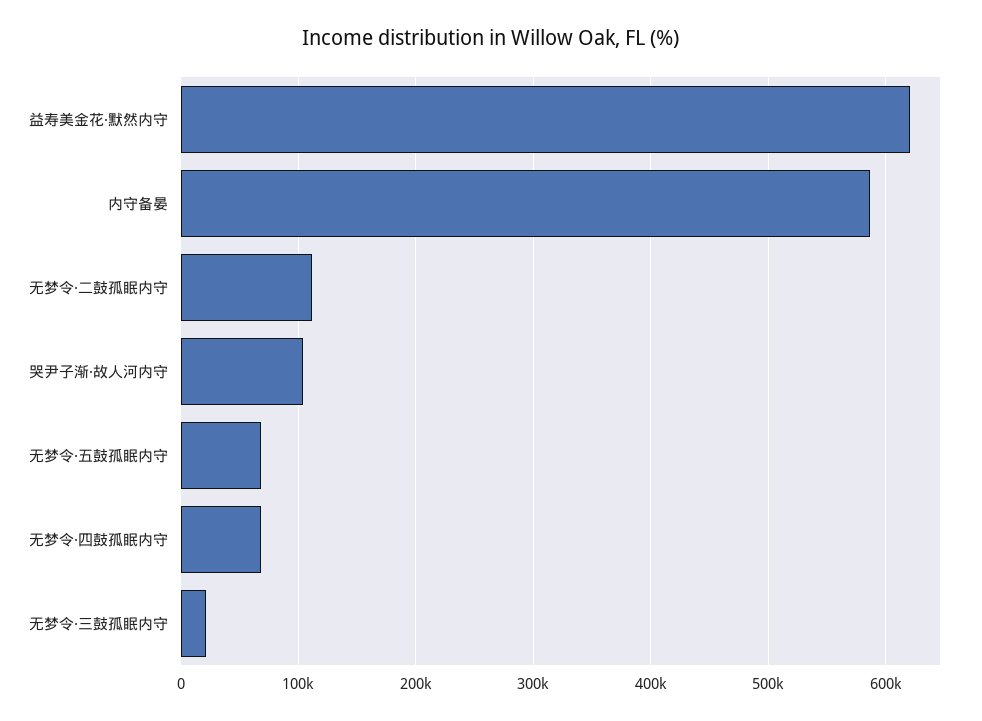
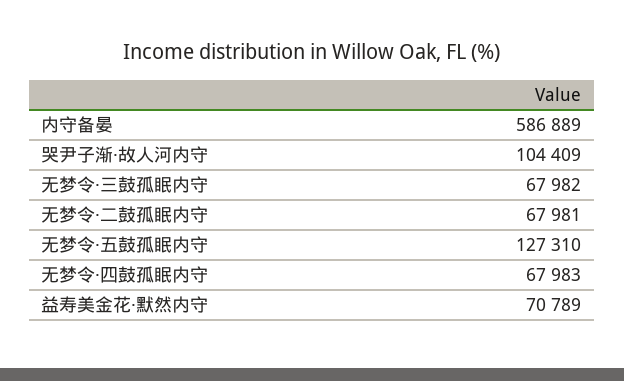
  {
-   "益寿美金花·默然内守": 620000,
+   "益寿美金花·默然内守": 70789,
    "内守备晏": 586889,
-   "无梦令·二鼓孤眠内守": 110000,
+   "无梦令·二鼓孤眠内守": 67981,
    "哭尹子渐·故人河内守": 104409,
-   "无梦令·五鼓孤眠内守": 70000,
+   "无梦令·五鼓孤眠内守": 127310,
    "无梦令·四鼓孤眠内守": 67983,
-   "无梦令·三鼓孤眠内守": 20000
+   "无梦令·三鼓孤眠内守": 67982
  }

